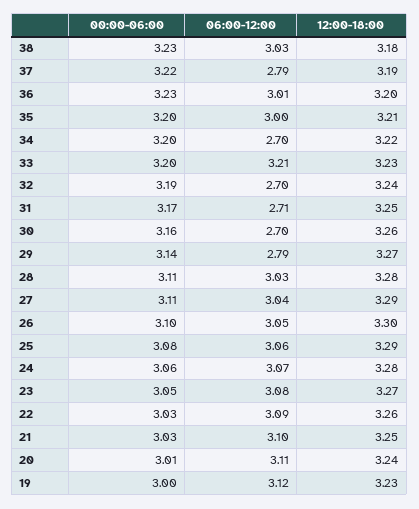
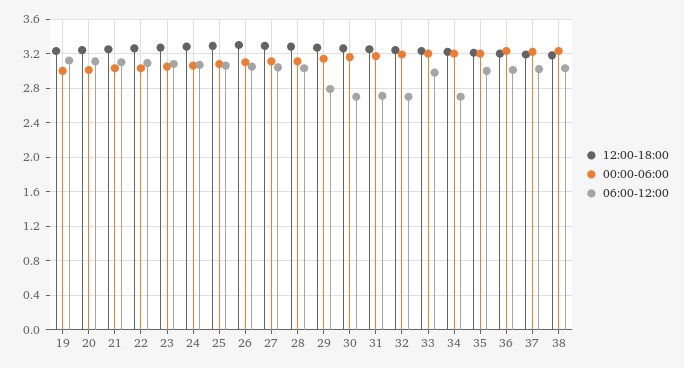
  {
    "00:00-06:00": {
      "38": 3.23,
      "37": 3.22,
      "36": 3.23,
      "35": 3.2,
      "34": 3.2,
      "33": 3.2,
      "32": 3.19,
      "31": 3.17,
      "30": 3.16,
      "29": 3.14,
      "28": 3.11,
      "27": 3.11,
      "26": 3.1,
      "25": 3.08,
      "24": 3.06,
      "23": 3.05,
      "22": 3.03,
      "21": 3.03,
      "20": 3.01,
      "19": 3
    },
    "06:00-12:00": {
      "38": 3.03,
-     "37": 2.79,
+     "37": 3,
      "36": 3.01,
      "35": 3,
      "34": 2.7,
-     "33": 3.21,
+     "33": 3,
      "32": 2.7,
      "31": 2.71,
      "30": 2.7,
      "29": 2.79,
      "28": 3.03,
      "27": 3.04,
      "26": 3.05,
      "25": 3.06,
      "24": 3.07,
      "23": 3.08,
      "22": 3.09,
      "21": 3.1,
      "20": 3.11,
      "19": 3.12
    },
    "12:00-18:00": {
      "38": 3.18,
      "37": 3.19,
      "36": 3.2,
      "35": 3.21,
      "34": 3.22,
      "33": 3.23,
      "32": 3.24,
      "31": 3.25,
      "30": 3.26,
      "29": 3.27,
      "28": 3.28,
      "27": 3.29,
      "26": 3.3,
      "25": 3.29,
      "24": 3.28,
      "23": 3.27,
      "22": 3.26,
      "21": 3.25,
      "20": 3.24,
      "19": 3.23
    }
  }

